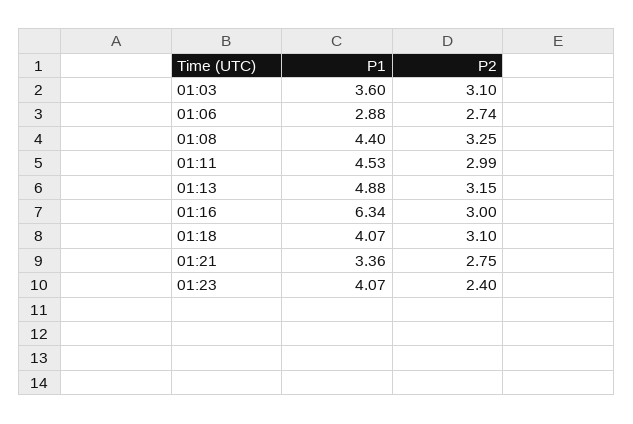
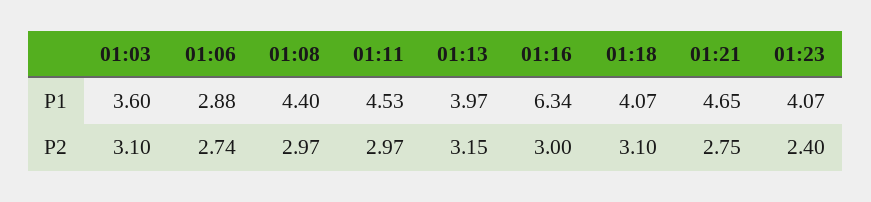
  {
    "P1": {
      "01:03": 3.6,
      "01:06": 2.88,
      "01:08": 4.4,
      "01:11": 4.53,
-     "01:13": 4.88,
+     "01:13": 3.97,
      "01:16": 6.34,
      "01:18": 4.07,
-     "01:21": 3.36,
+     "01:21": 4.65,
      "01:23": 4.07
    },
    "P2": {
      "01:03": 3.1,
      "01:06": 2.74,
-     "01:08": 3.25,
+     "01:08": 2.97,
-     "01:11": 2.99,
+     "01:11": 2.97,
      "01:13": 3.15,
      "01:16": 3,
      "01:18": 3.1,
      "01:21": 2.75,
      "01:23": 2.4
    }
  }

